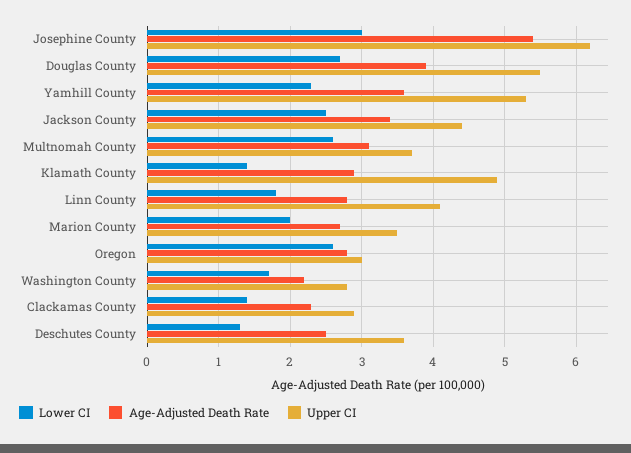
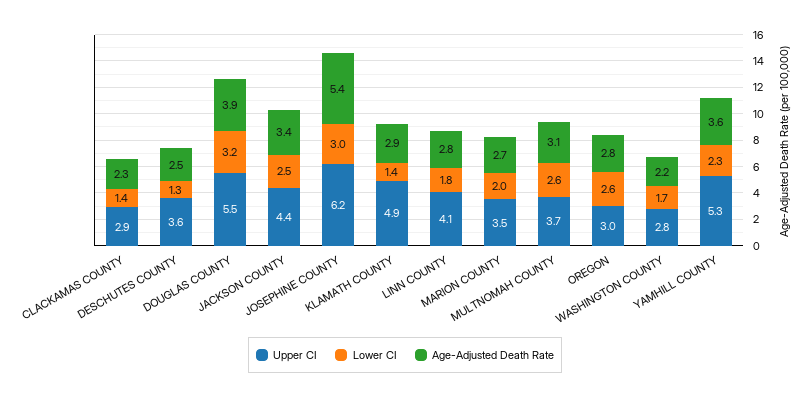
  {
    "Lower CI": {
      "Josephine County": 3,
-     "Douglas County": 2.7,
+     "Douglas County": 3.2,
      "Yamhill County": 2.3,
      "Jackson County": 2.5,
      "Multnomah County": 2.6,
      "Klamath County": 1.4,
      "Linn County": 1.8,
      "Marion County": 2,
      "Oregon": 2.6,
      "Washington County": 1.7,
      "Clackamas County": 1.4,
      "Deschutes County": 1.3
    },
    "Age-Adjusted Death Rate": {
      "Josephine County": 5.4,
      "Douglas County": 3.9,
      "Yamhill County": 3.6,
      "Jackson County": 3.4,
      "Multnomah County": 3.1,
      "Klamath County": 2.9,
      "Linn County": 2.8,
      "Marion County": 2.7,
      "Oregon": 2.8,
      "Washington County": 2.2,
      "Clackamas County": 2.3,
      "Deschutes County": 2.5
    },
    "Upper CI": {
      "Josephine County": 6.2,
      "Douglas County": 5.5,
      "Yamhill County": 5.3,
      "Jackson County": 4.4,
      "Multnomah County": 3.7,
      "Klamath County": 4.9,
      "Linn County": 4.1,
      "Marion County": 3.5,
      "Oregon": 3,
      "Washington County": 2.8,
      "Clackamas County": 2.9,
      "Deschutes County": 3.6
    }
  }

